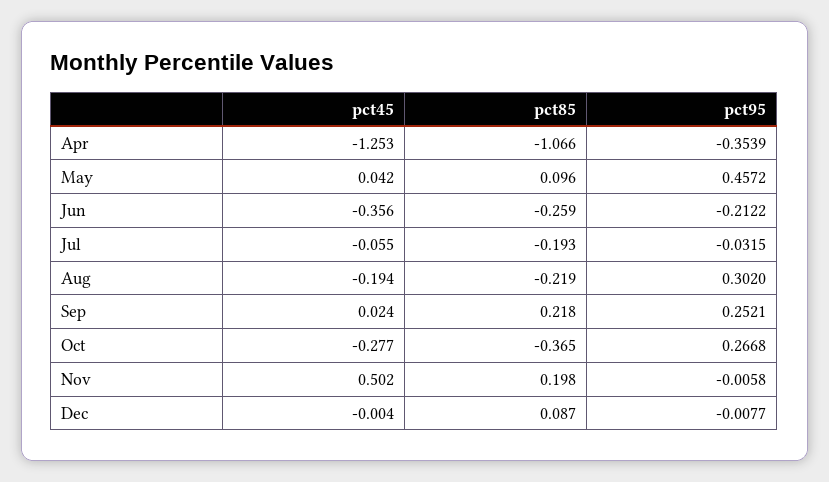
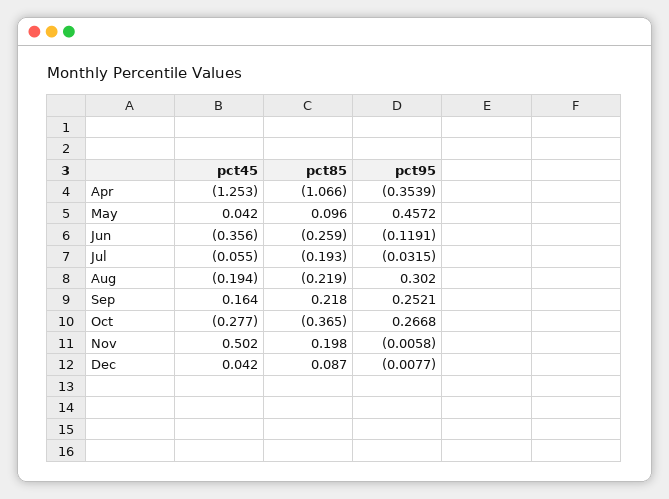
  {
    "pct45": {
      "Apr": -1.253,
      "May": 0.042,
      "Jun": -0.356,
      "Jul": -0.055,
      "Aug": -0.194,
-     "Sep": 0.024,
+     "Sep": 0.164,
      "Oct": -0.277,
      "Nov": 0.502,
-     "Dec": -0.004
+     "Dec": 0.042
    },
    "pct85": {
      "Apr": -1.066,
      "May": 0.096,
      "Jun": -0.259,
      "Jul": -0.193,
      "Aug": -0.219,
      "Sep": 0.218,
      "Oct": -0.365,
      "Nov": 0.198,
      "Dec": 0.087
    },
    "pct95": {
      "Apr": -0.3539,
      "May": 0.4572,
-     "Jun": -0.2122,
+     "Jun": -0.1191,
      "Jul": -0.0315,
      "Aug": 0.302,
      "Sep": 0.2521,
      "Oct": 0.2668,
      "Nov": -0.0058,
      "Dec": -0.0077
    }
  }

